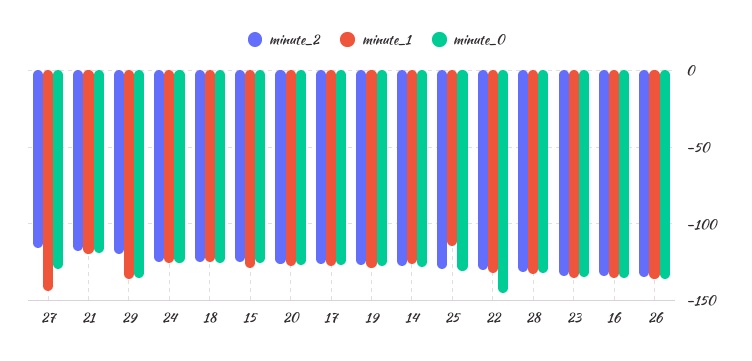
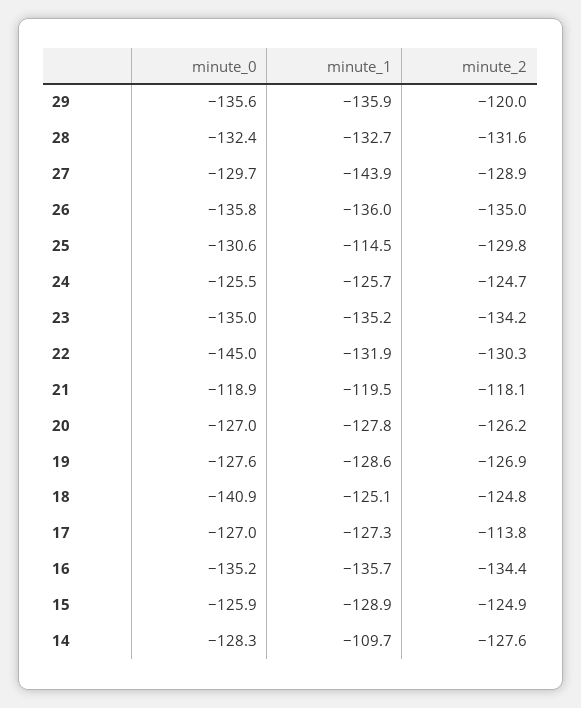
  {
    "minute_2": {
-     "27": -115,
+     "27": -128.9,
      "21": -118.1,
      "29": -120,
      "24": -124.7,
      "18": -124.8,
      "15": -124.9,
      "20": -126.2,
-     "17": -125,
+     "17": -113.8,
      "19": -126.9,
      "14": -127.6,
      "25": -129.8,
      "22": -130.3,
      "28": -131.6,
      "23": -134.2,
      "16": -134.4,
      "26": -135
    },
    "minute_1": {
      "27": -143.9,
      "21": -119.5,
      "29": -135.9,
      "24": -125.7,
      "18": -125.1,
      "15": -128.9,
      "20": -127.8,
      "17": -127.3,
      "19": -128.6,
-     "14": -125,
+     "14": -109.7,
      "25": -114.5,
      "22": -131.9,
      "28": -132.7,
      "23": -135.2,
      "16": -135.7,
      "26": -136
    },
    "minute_0": {
      "27": -129.7,
      "21": -118.9,
      "29": -135.6,
      "24": -125.5,
-     "18": -125,
+     "18": -140.9,
      "15": -125.9,
      "20": -127,
      "17": -127,
      "19": -127.6,
      "14": -128.3,
      "25": -130.6,
      "22": -145,
      "28": -132.4,
      "23": -135,
      "16": -135.2,
      "26": -135.8
    }
  }

